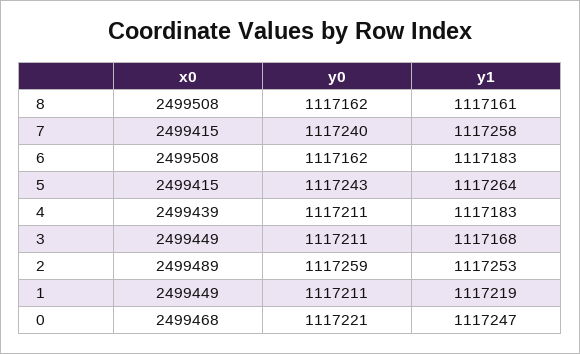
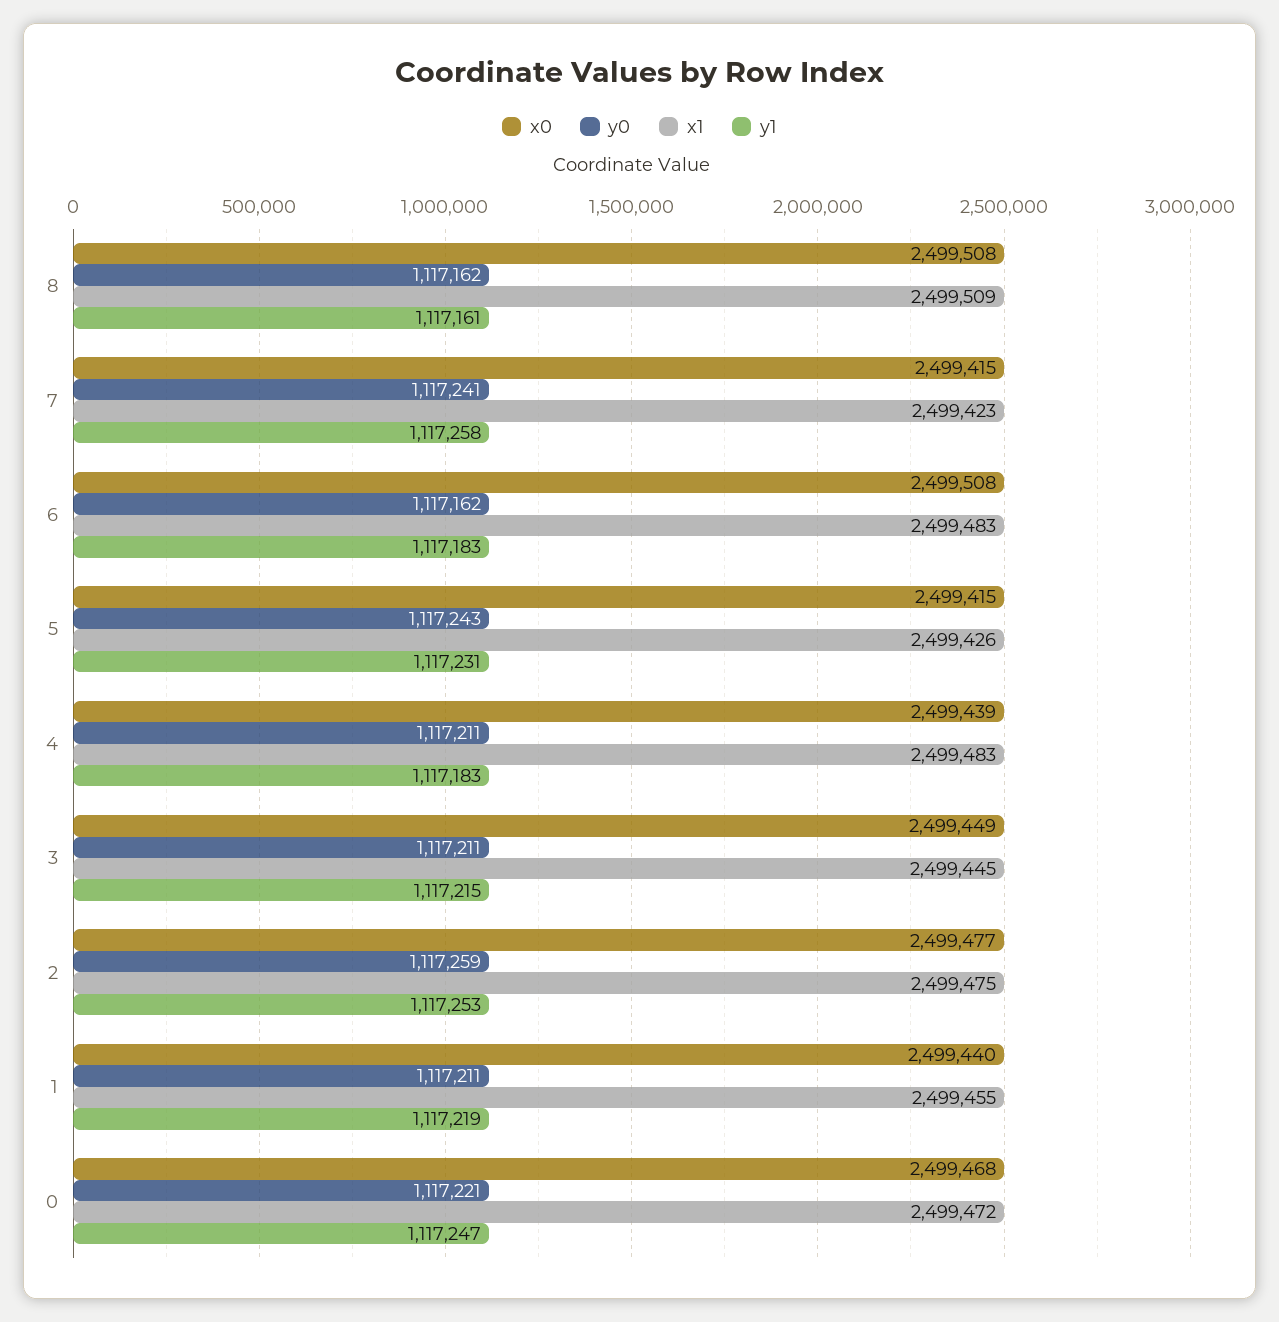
  {
    "x0": {
      "8": 2499508,
      "7": 2499415,
      "6": 2499508,
      "5": 2499415,
      "4": 2499439,
      "3": 2499449,
-     "2": 2499489,
+     "2": 2499477,
-     "1": 2499449,
+     "1": 2499440,
      "0": 2499468
    },
    "y0": {
      "8": 1117162,
-     "7": 1117240,
+     "7": 1117241,
      "6": 1117162,
      "5": 1117243,
      "4": 1117211,
      "3": 1117211,
      "2": 1117259,
      "1": 1117211,
      "0": 1117221
    },
    "y1": {
      "8": 1117161,
      "7": 1117258,
      "6": 1117183,
-     "5": 1117264,
+     "5": 1117231,
      "4": 1117183,
-     "3": 1117168,
+     "3": 1117215,
      "2": 1117253,
      "1": 1117219,
      "0": 1117247
-   }
+   },
+   "x1": {
+     "8": 2499509,
+     "7": 2499423,
+     "6": 2499483,
+     "5": 2499426,
+     "4": 2499483,
+     "3": 2499445,
+     "2": 2499475,
+     "1": 2499455,
+     "0": 2499472
+   }
  }

